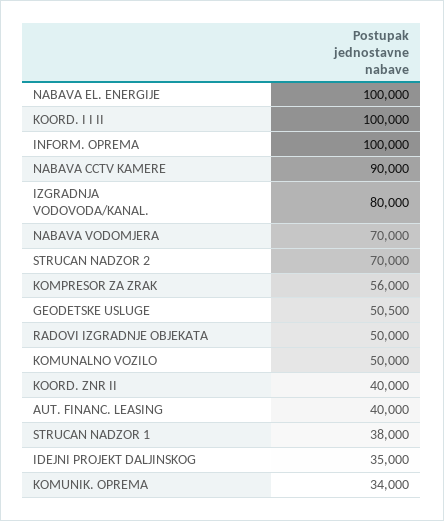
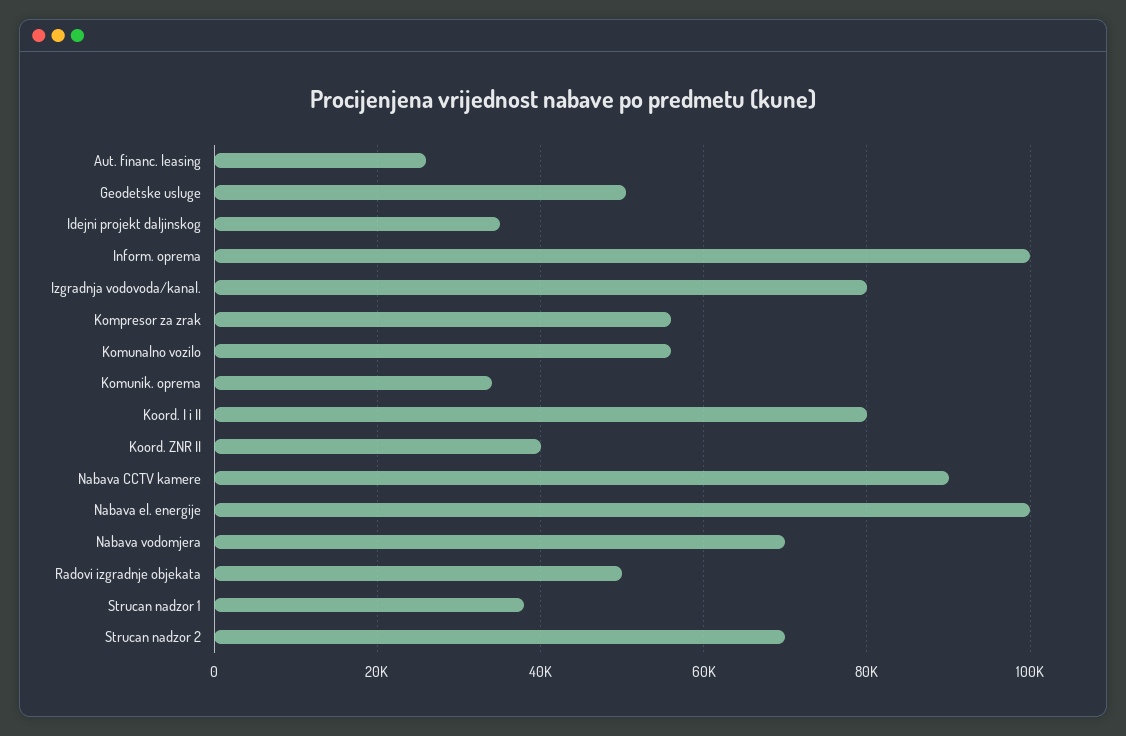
  {
    "NABAVA EL. ENERGIJE": 100000,
-   "KOORD. I I II": 100000,
+   "KOORD. I I II": 80000,
    "INFORM. OPREMA": 100000,
    "NABAVA CCTV KAMERE": 90000,
    "IZGRADNJA VODOVODA/KANAL.": 80000,
    "NABAVA VODOMJERA": 70000,
    "STRUCAN NADZOR 2": 70000,
    "KOMPRESOR ZA ZRAK": 56000,
    "GEODETSKE USLUGE": 50500,
    "RADOVI IZGRADNJE OBJEKATA": 50000,
-   "KOMUNALNO VOZILO": 50000,
+   "KOMUNALNO VOZILO": 56000,
    "KOORD. ZNR II": 40000,
-   "AUT. FINANC. LEASING": 40000,
+   "AUT. FINANC. LEASING": 26000,
    "STRUCAN NADZOR 1": 38000,
    "IDEJNI PROJEKT DALJINSKOG": 35000,
    "KOMUNIK. OPREMA": 34000
  }

